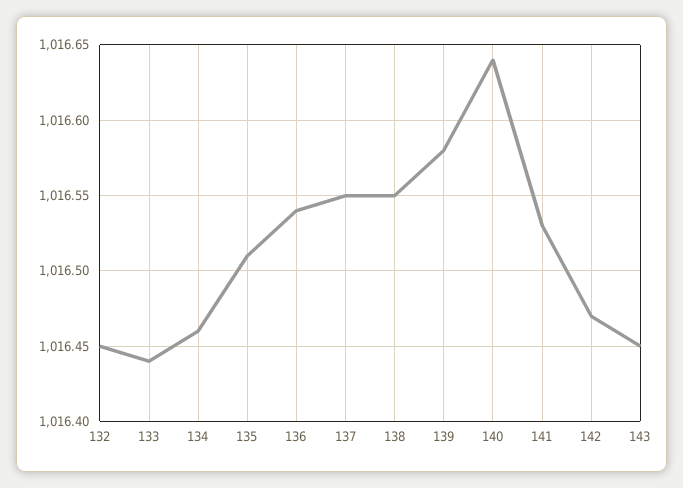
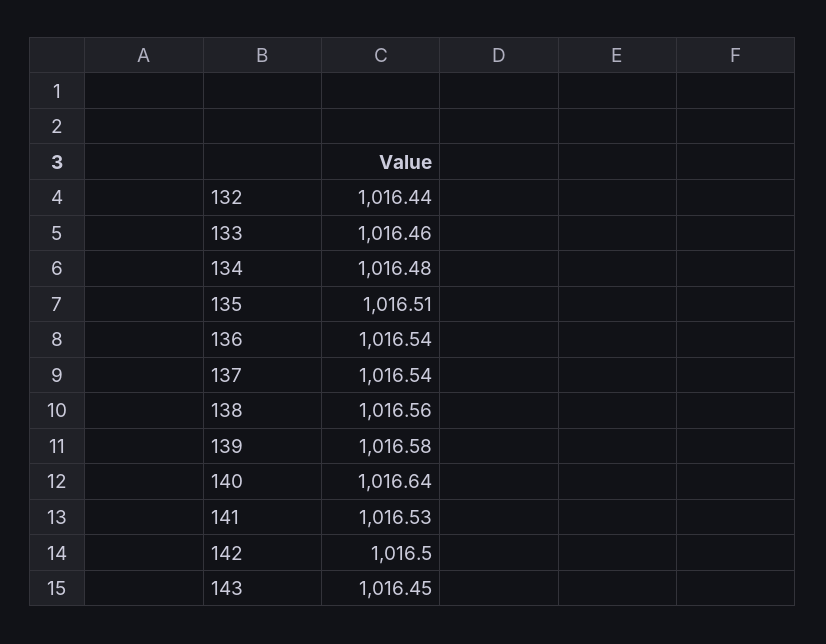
  {
-   "132": 1016.45,
+   "132": 1016.44,
-   "133": 1016.44,
+   "133": 1016.46,
-   "134": 1016.46,
+   "134": 1016.48,
    "135": 1016.51,
    "136": 1016.54,
-   "137": 1016.55,
+   "137": 1016.54,
-   "138": 1016.55,
+   "138": 1016.56,
    "139": 1016.58,
    "140": 1016.64,
    "141": 1016.53,
-   "142": 1016.47,
+   "142": 1016.5,
    "143": 1016.45
  }

